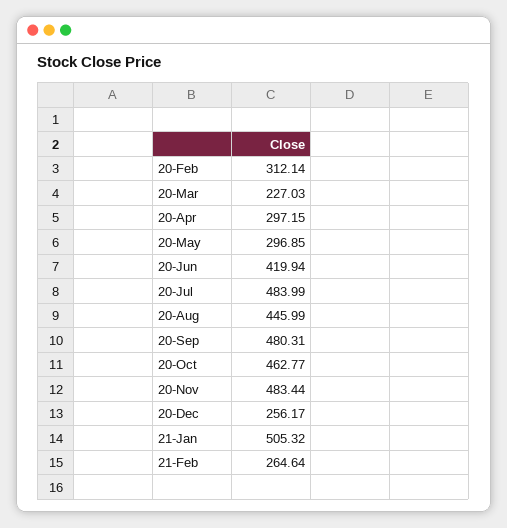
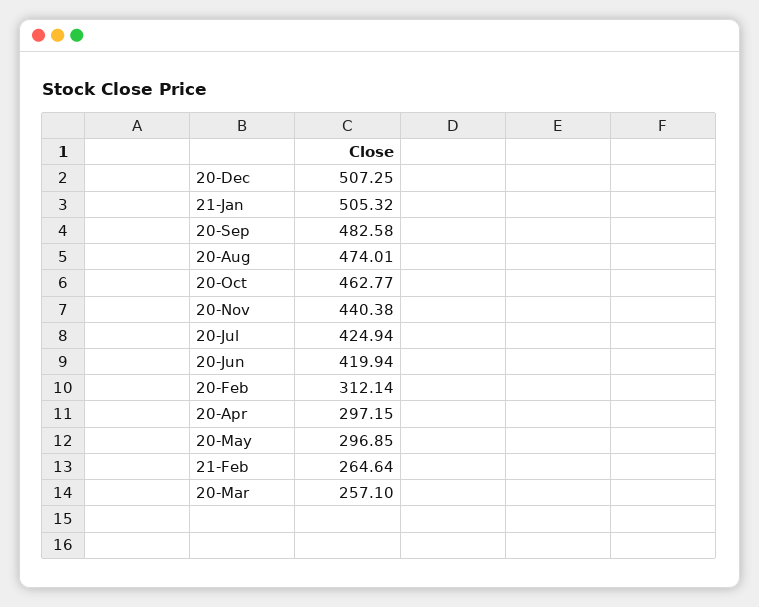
  {
    "20-Feb": 312.14,
-   "20-Mar": 227.03,
+   "20-Mar": 257.1,
    "20-Apr": 297.15,
    "20-May": 296.85,
    "20-Jun": 419.94,
-   "20-Jul": 483.99,
+   "20-Jul": 424.94,
-   "20-Aug": 445.99,
+   "20-Aug": 474.01,
-   "20-Sep": 480.31,
+   "20-Sep": 482.58,
    "20-Oct": 462.77,
-   "20-Nov": 483.44,
+   "20-Nov": 440.38,
-   "20-Dec": 256.17,
+   "20-Dec": 507.25,
    "21-Jan": 505.32,
    "21-Feb": 264.64
  }

